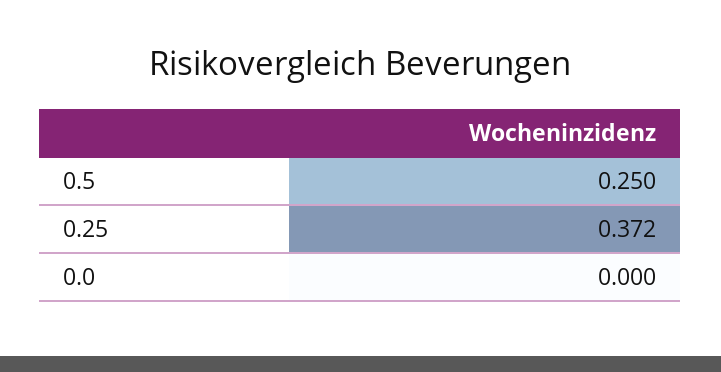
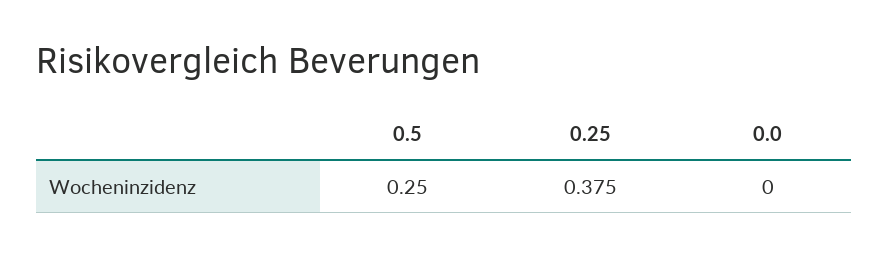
  {
    "0.5": 0.25,
-   "0.25": 0.372,
+   "0.25": 0.375,
    "0.0": 0
  }

